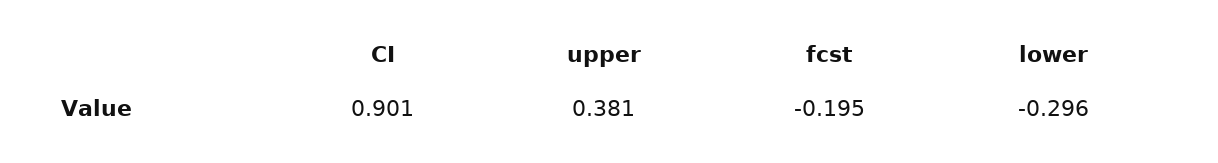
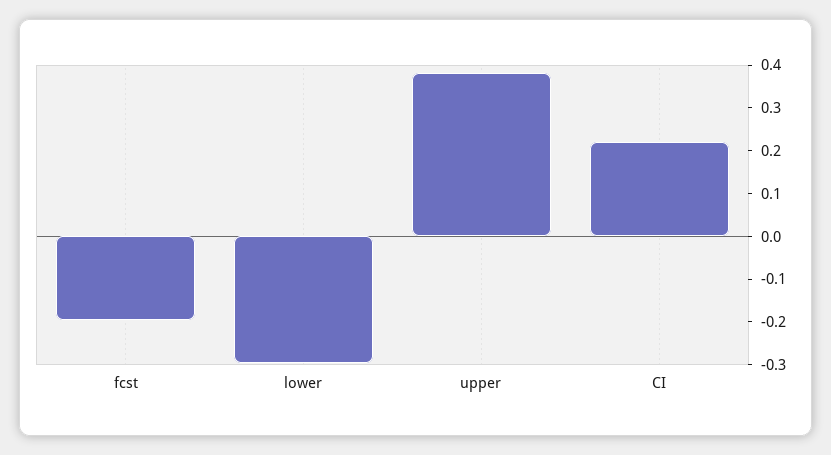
  {
-   "CI": 0.901,
+   "CI": 0.22,
    "upper": 0.381,
    "fcst": -0.195,
    "lower": -0.296
  }

